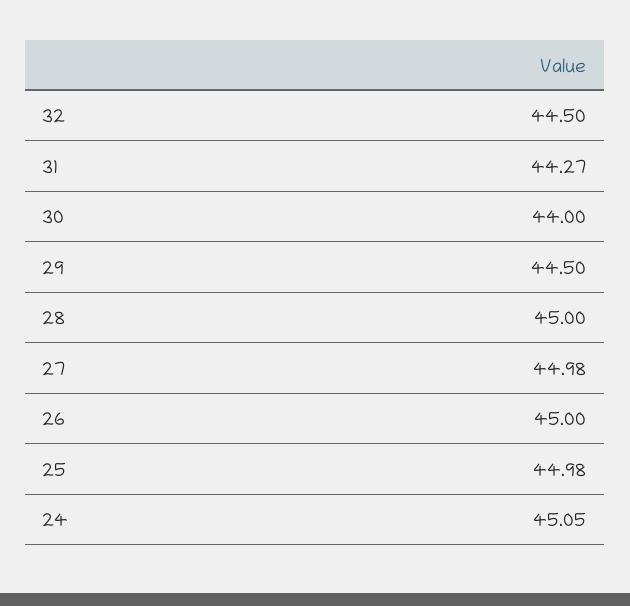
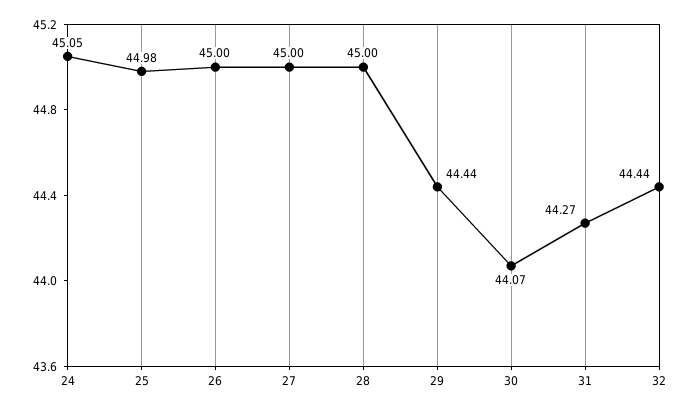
  {
-   "32": 44.5,
+   "32": 44.44,
    "31": 44.27,
-   "30": 44,
+   "30": 44.07,
-   "29": 44.5,
+   "29": 44.44,
    "28": 45,
-   "27": 44.98,
+   "27": 45,
    "26": 45,
    "25": 44.98,
    "24": 45.05
  }

